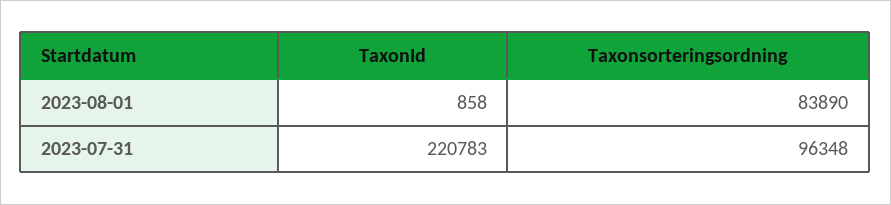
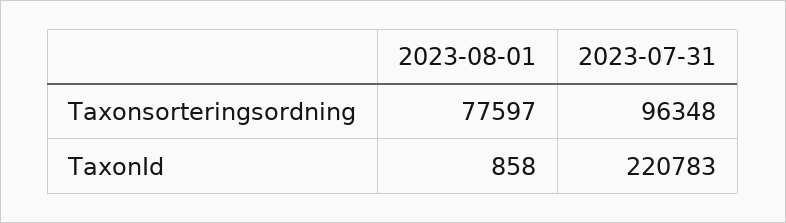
  {
    "TaxonId": {
      "2023-08-01": 858,
      "2023-07-31": 220783
    },
    "Taxonsorteringsordning": {
-     "2023-08-01": 83890,
+     "2023-08-01": 77597,
      "2023-07-31": 96348
    }
  }

